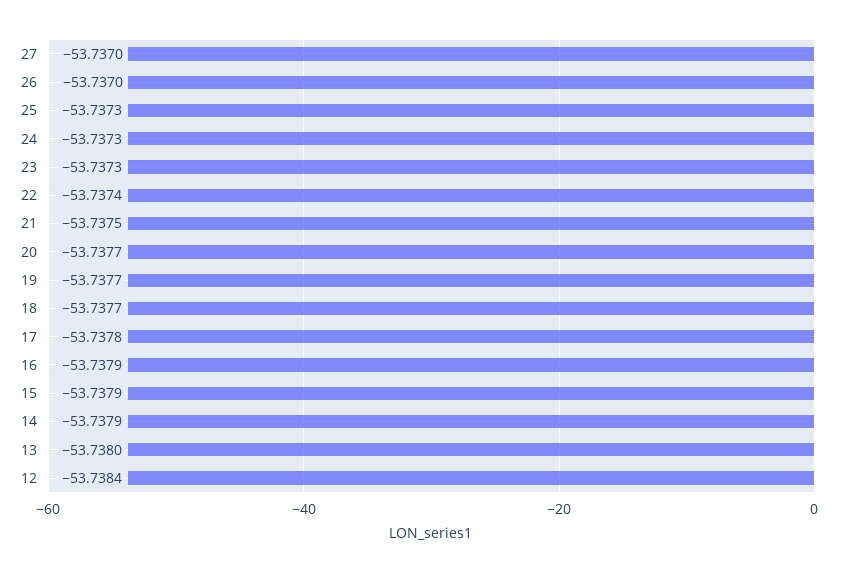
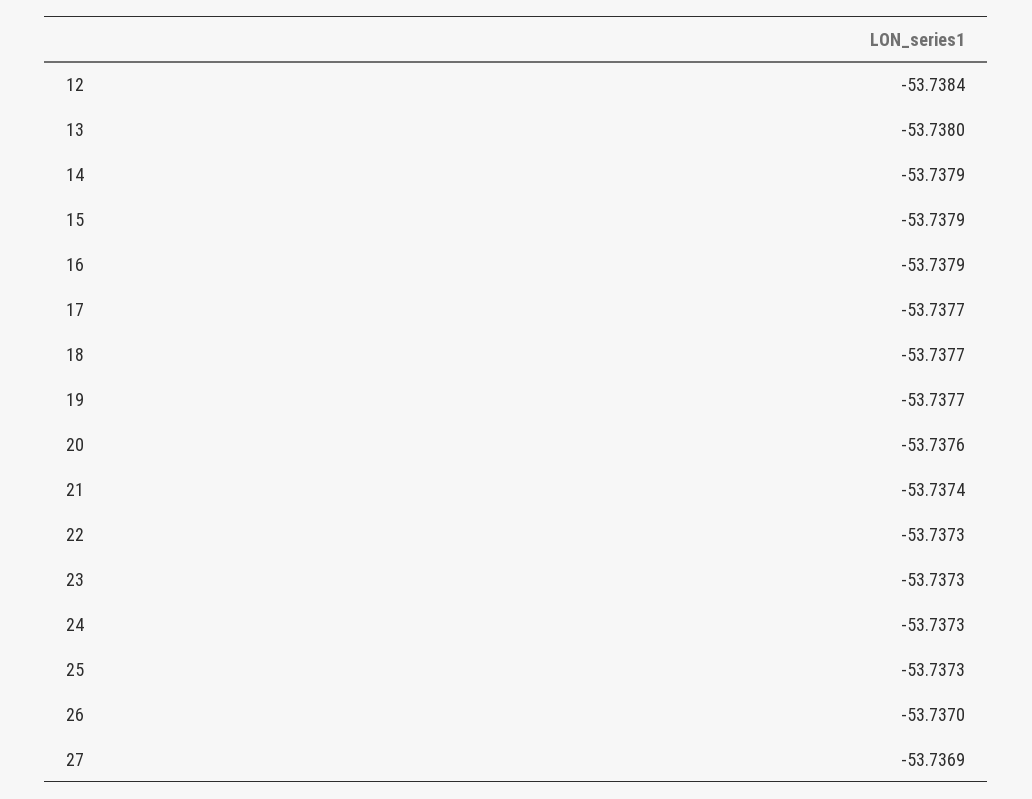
  {
-   "27": -53.737,
+   "27": -53.7369,
    "26": -53.737,
    "25": -53.7373,
    "24": -53.7373,
    "23": -53.7373,
-   "22": -53.7374,
+   "22": -53.7373,
-   "21": -53.7375,
+   "21": -53.7374,
-   "20": -53.7377,
+   "20": -53.7376,
    "19": -53.7377,
    "18": -53.7377,
-   "17": -53.7378,
+   "17": -53.7377,
    "16": -53.7379,
    "15": -53.7379,
    "14": -53.7379,
    "13": -53.738,
    "12": -53.7384
  }

